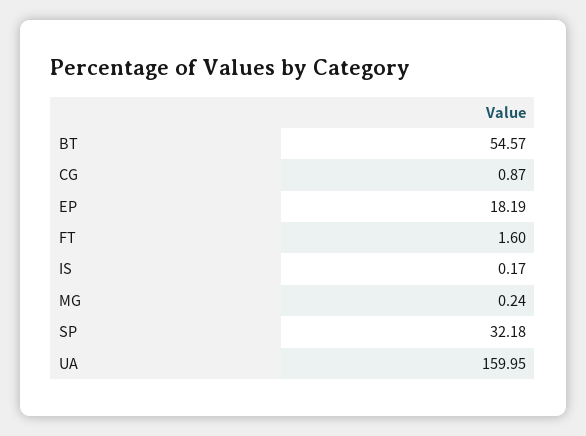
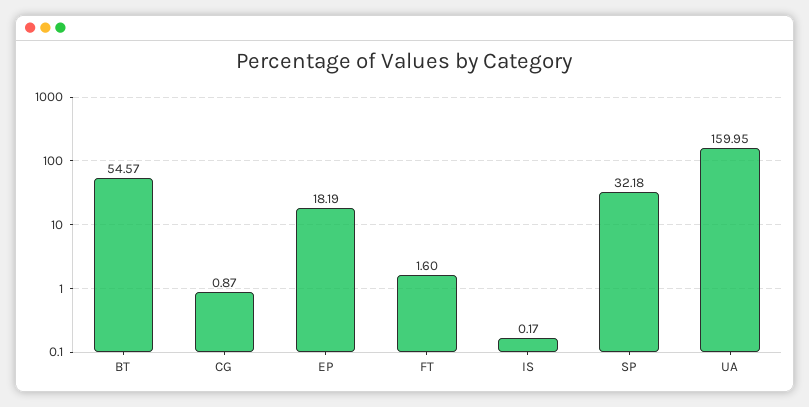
  {
    "BT": 54.57,
    "CG": 0.87,
    "EP": 18.19,
    "FT": 1.6,
    "IS": 0.17,
-   "MG": 0.24,
    "SP": 32.18,
    "UA": 159.95
  }

